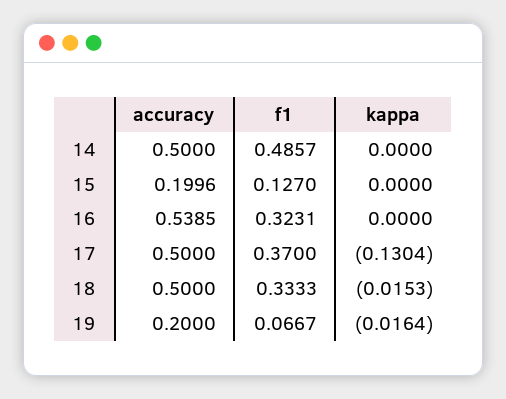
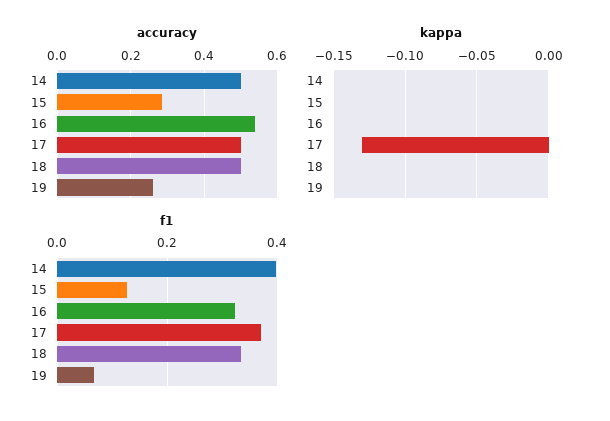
  {
    "accuracy": {
      "14": 0.5,
-     "15": 0.1996,
+     "15": 0.28,
      "16": 0.5385,
      "17": 0.5,
      "18": 0.5,
-     "19": 0.2
+     "19": 0.26
    },
    "f1": {
-     "14": 0.4857,
+     "14": 0.4,
      "15": 0.127,
      "16": 0.3231,
      "17": 0.37,
      "18": 0.3333,
      "19": 0.0667
    },
    "kappa": {
      "14": 0,
      "15": 0,
      "16": 0,
      "17": -0.1304,
-     "18": -0.0153,
+     "18": 0,
-     "19": -0.0164
+     "19": 0
    }
  }

